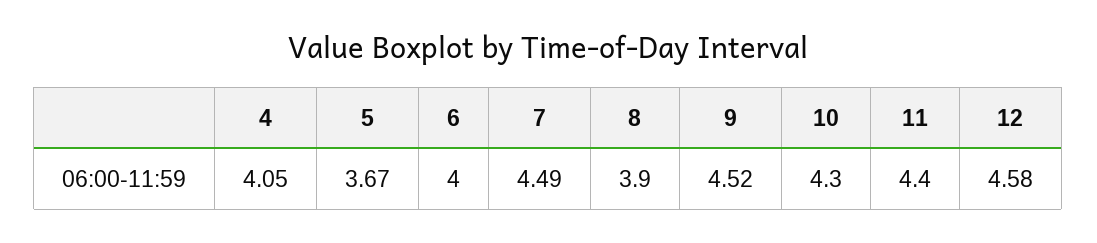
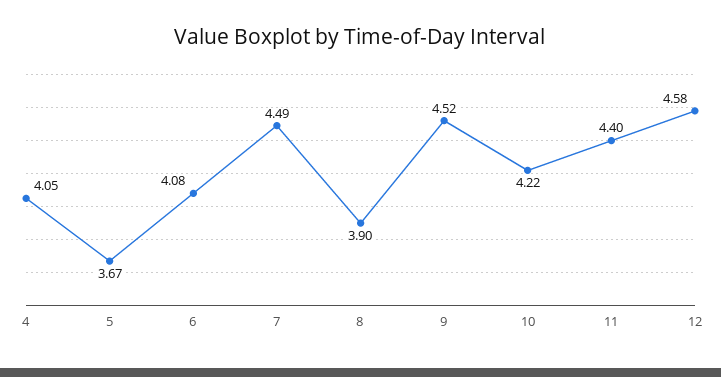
  {
    "4": 4.05,
    "5": 3.67,
-   "6": 4,
+   "6": 4.08,
    "7": 4.49,
    "8": 3.9,
    "9": 4.52,
-   "10": 4.3,
+   "10": 4.22,
    "11": 4.4,
    "12": 4.58
  }

